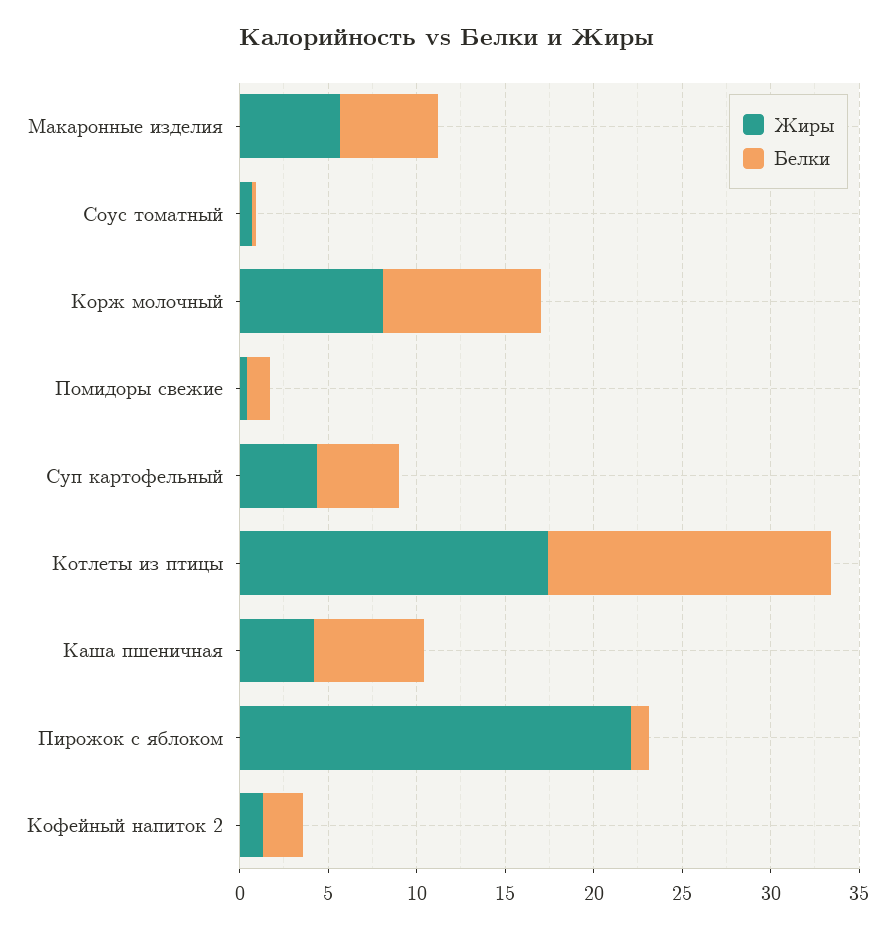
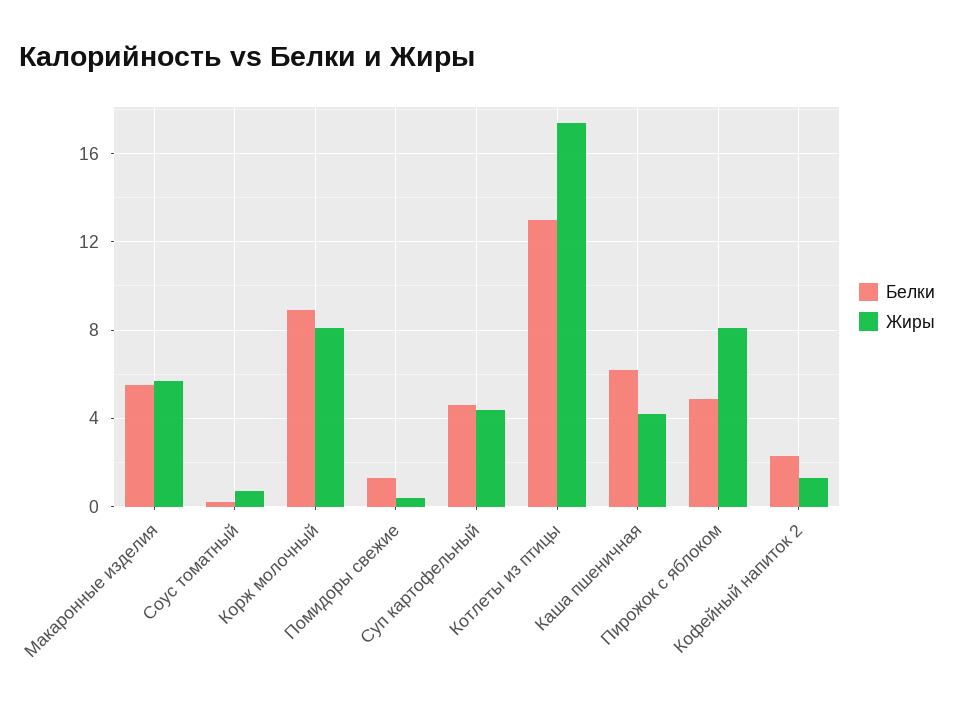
  {
    "Жиры": {
      "Макаронные изделия": 5.5,
      "Соус томатный": 0.5,
      "Корж молочный": 8,
      "Помидоры свежие": 0.5,
      "Суп картофельный": 4.5,
      "Котлеты из птицы": 17.5,
      "Каша пшеничная": 4,
-     "Пирожок с яблоком": 22,
+     "Пирожок с яблоком": 8,
      "Кофейный напиток 2": 1.5
    },
    "Белки": {
      "Макаронные изделия": 5.5,
      "Соус томатный": 0,
      "Корж молочный": 9,
      "Помидоры свежие": 1.5,
      "Суп картофельный": 4.5,
-     "Котлеты из птицы": 16,
+     "Котлеты из птицы": 13,
      "Каша пшеничная": 6,
-     "Пирожок с яблоком": 1,
+     "Пирожок с яблоком": 5,
      "Кофейный напиток 2": 2.5
    }
  }

